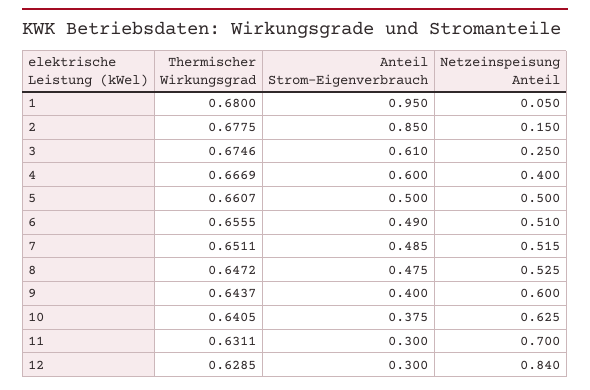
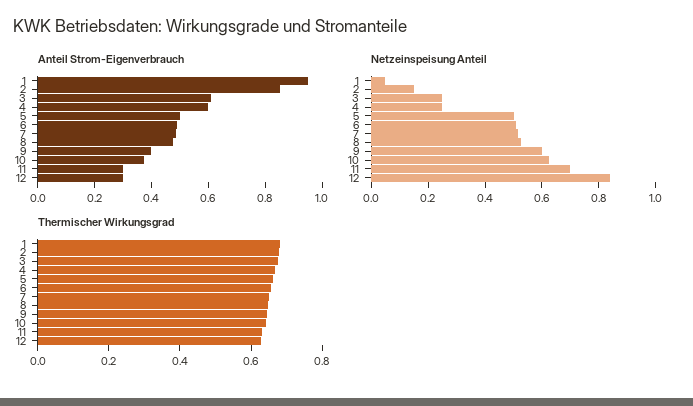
  {
    "Thermischer Wirkungsgrad": {
      "1": 0.68,
      "2": 0.6775,
      "3": 0.6746,
      "4": 0.6669,
      "5": 0.6607,
      "6": 0.6555,
      "7": 0.6511,
      "8": 0.6472,
      "9": 0.6437,
      "10": 0.6405,
      "11": 0.6311,
      "12": 0.6285
    },
    "Anteil Strom-Eigenverbrauch": {
      "1": 0.95,
      "2": 0.85,
      "3": 0.61,
      "4": 0.6,
      "5": 0.5,
      "6": 0.49,
      "7": 0.485,
      "8": 0.475,
      "9": 0.4,
      "10": 0.375,
      "11": 0.3,
      "12": 0.3
    },
    "Netzeinspeisung Anteil": {
      "1": 0.05,
      "2": 0.15,
      "3": 0.25,
-     "4": 0.4,
+     "4": 0.25,
      "5": 0.5,
      "6": 0.51,
      "7": 0.515,
      "8": 0.525,
      "9": 0.6,
      "10": 0.625,
      "11": 0.7,
      "12": 0.84
    }
  }

